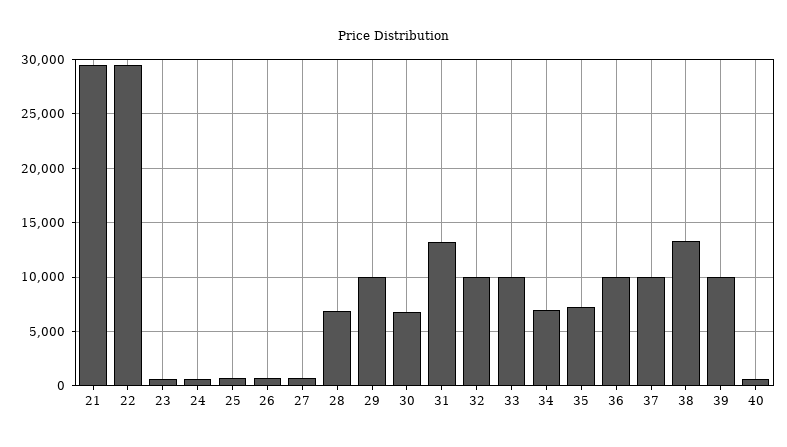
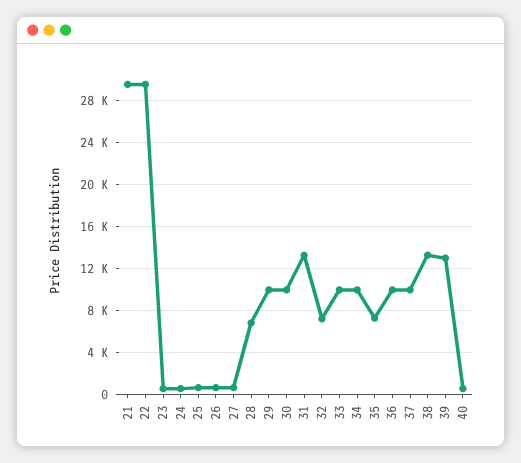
  {
    "21": 29000,
    "22": 29000,
    "23": 1000,
    "24": 1000,
    "25": 1000,
    "26": 1000,
    "27": 1000,
    "28": 7000,
    "29": 10000,
-   "30": 7000,
+   "30": 10000,
    "31": 13000,
-   "32": 10000,
+   "32": 7000,
    "33": 10000,
-   "34": 7000,
+   "34": 10000,
    "35": 7000,
    "36": 10000,
    "37": 10000,
    "38": 13000,
-   "39": 10000,
+   "39": 13000,
    "40": 1000
  }

